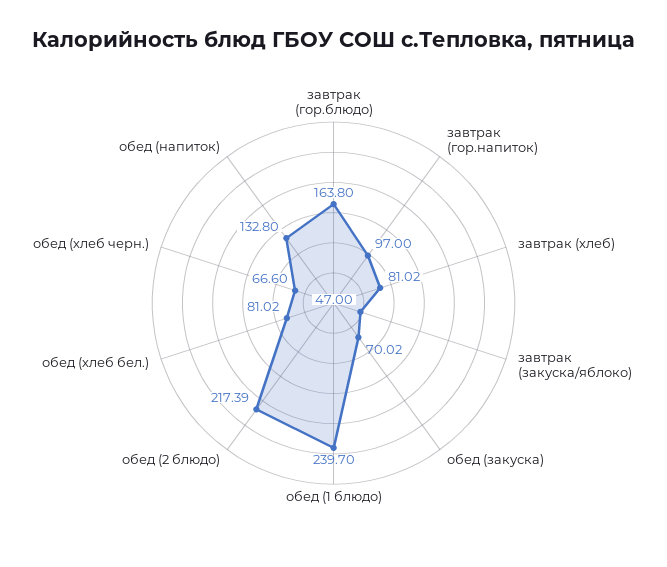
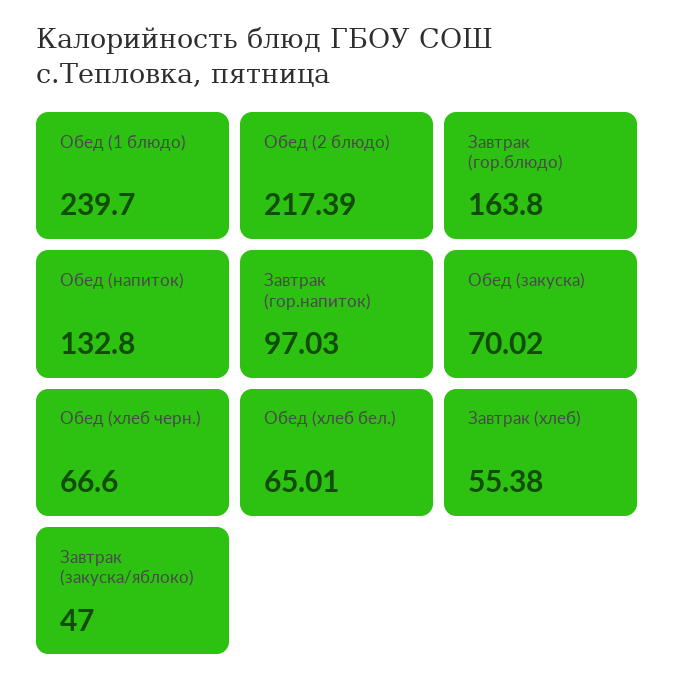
  {
    "завтрак (гор.блюдо)": 163.8,
-   "завтрак (гор.напиток)": 97,
+   "завтрак (гор.напиток)": 97.03,
-   "завтрак (хлеб)": 81.02,
+   "завтрак (хлеб)": 55.38,
    "завтрак (закуска/яблоко)": 47,
    "обед (закуска)": 70.02,
    "обед (1 блюдо)": 239.7,
    "обед (2 блюдо)": 217.39,
-   "обед (хлеб бел.)": 81.02,
+   "обед (хлеб бел.)": 65.01,
    "обед (хлеб черн.)": 66.6,
    "обед (напиток)": 132.8
  }

